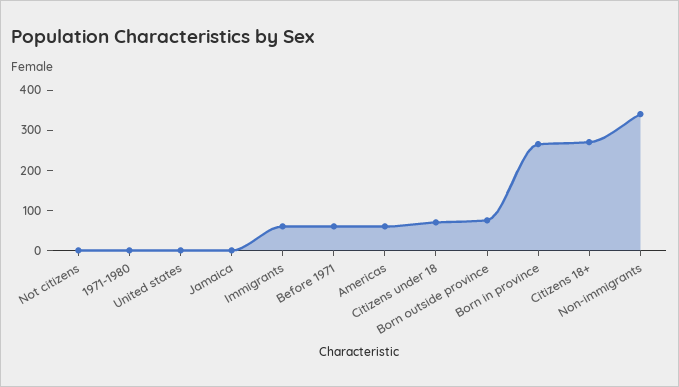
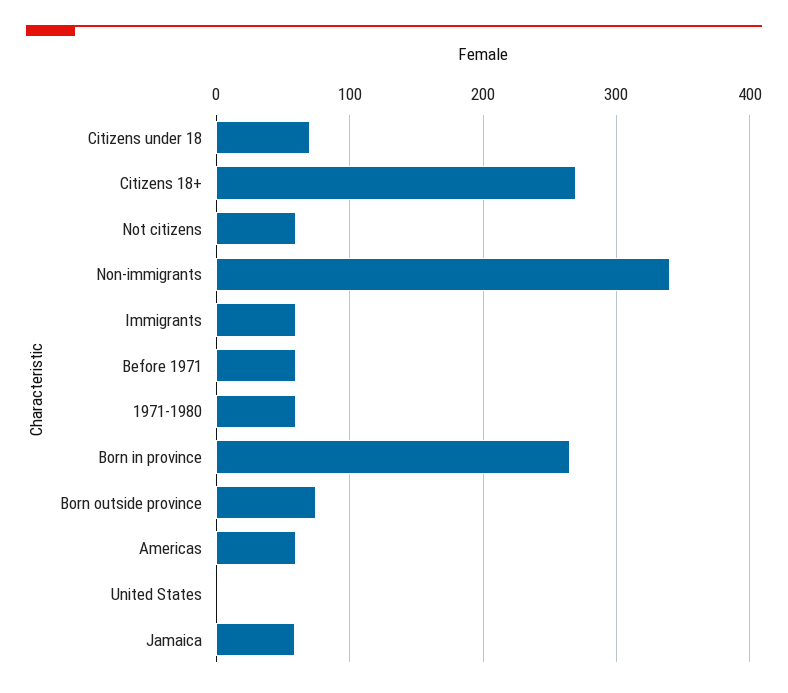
  {
-   "Not citizens": 0,
+   "Not citizens": 60,
-   "1971-1980": 0,
+   "1971-1980": 60,
    "United states": 0,
-   "Jamaica": 0,
+   "Jamaica": 60,
    "Immigrants": 60,
    "Before 1971": 60,
    "Americas": 60,
    "Citizens under 18": 70,
    "Born outside province": 80,
    "Born in province": 270,
    "Citizens 18+": 270,
    "Non-immigrants": 340
  }

